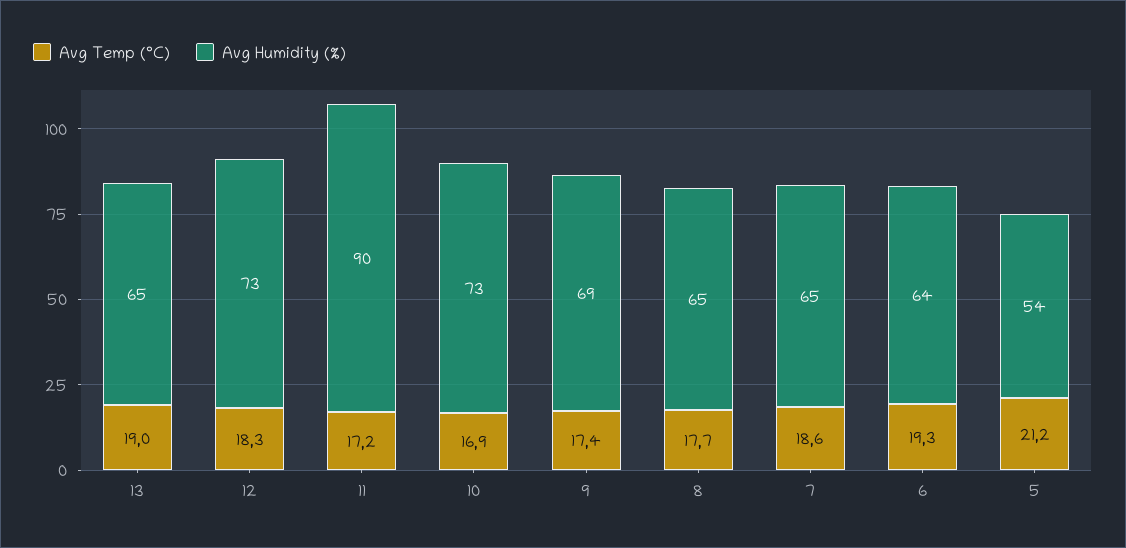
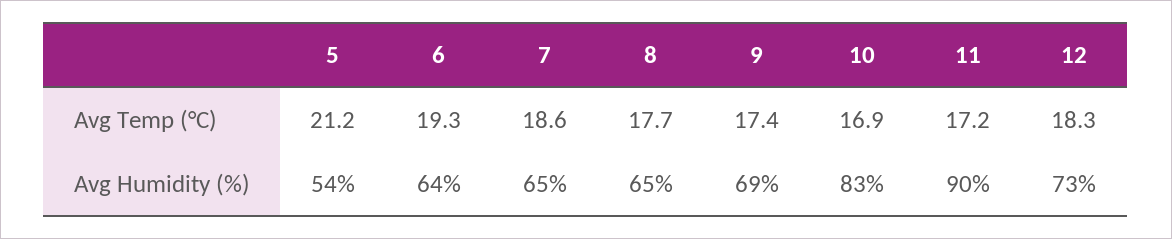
  {
    "Avg Temp (°C)": {
-     "13": 19,
      "12": 18.3,
      "11": 17.2,
      "10": 16.9,
      "9": 17.4,
      "8": 17.7,
      "7": 18.6,
      "6": 19.3,
      "5": 21.2
    },
    "Avg Humidity (%)": {
-     "13": 65,
      "12": 73,
      "11": 90,
-     "10": 73,
+     "10": 83,
      "9": 69,
      "8": 65,
      "7": 65,
      "6": 64,
      "5": 54
    }
  }

